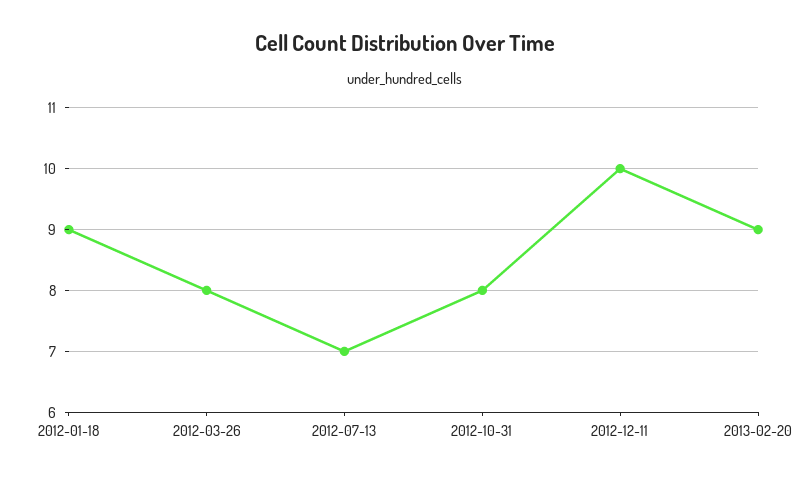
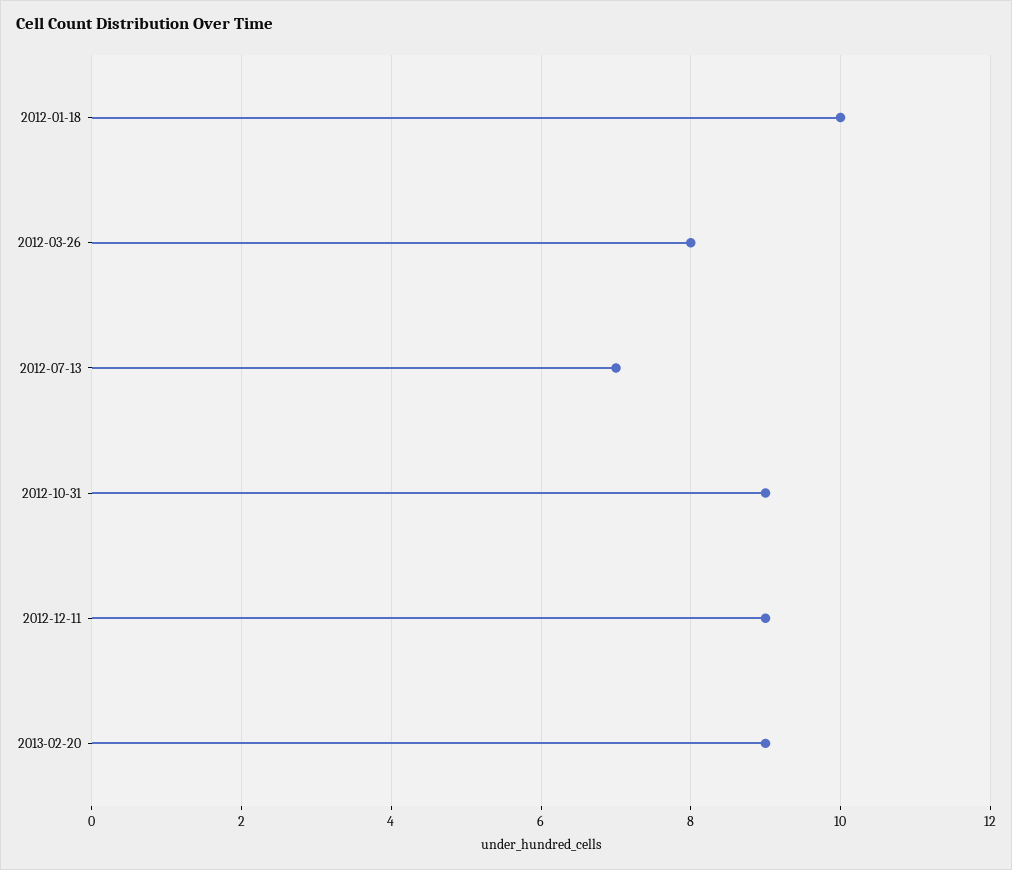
  {
-   "2012-01-18": 9,
+   "2012-01-18": 10,
    "2012-03-26": 8,
    "2012-07-13": 7,
-   "2012-10-31": 8,
+   "2012-10-31": 9,
-   "2012-12-11": 10,
+   "2012-12-11": 9,
    "2013-02-20": 9
  }

